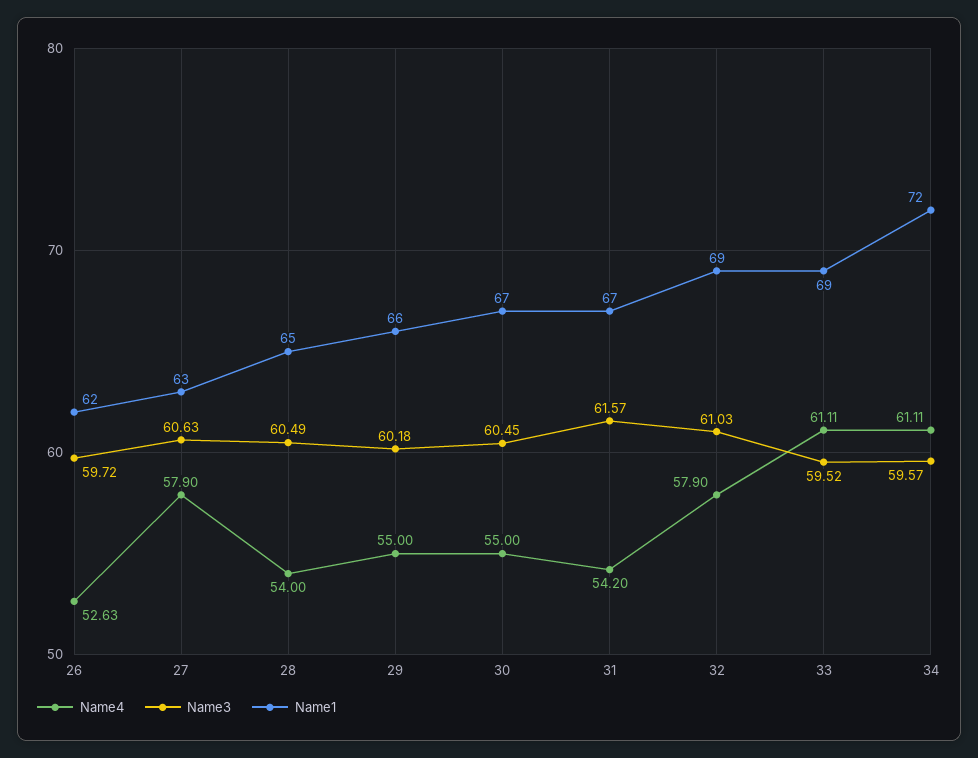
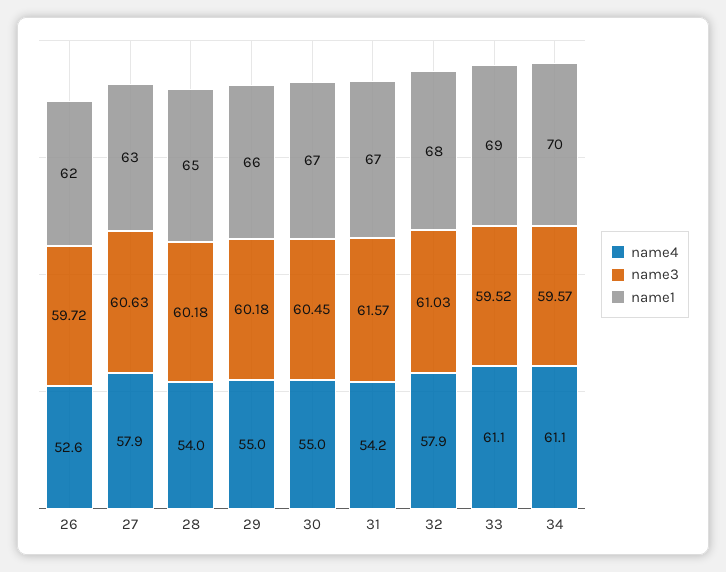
  {
    "Name4": {
      "26": 52.63,
      "27": 57.9,
      "28": 54,
      "29": 55,
      "30": 55,
      "31": 54.2,
      "32": 57.9,
      "33": 61.11,
      "34": 61.11
    },
    "Name3": {
      "26": 59.72,
      "27": 60.63,
-     "28": 60.49,
+     "28": 60.18,
      "29": 60.18,
      "30": 60.45,
      "31": 61.57,
      "32": 61.03,
      "33": 59.52,
      "34": 59.57
    },
    "Name1": {
      "26": 62,
      "27": 63,
      "28": 65,
      "29": 66,
      "30": 67,
      "31": 67,
-     "32": 69,
+     "32": 68,
      "33": 69,
-     "34": 72
+     "34": 70
    }
  }

